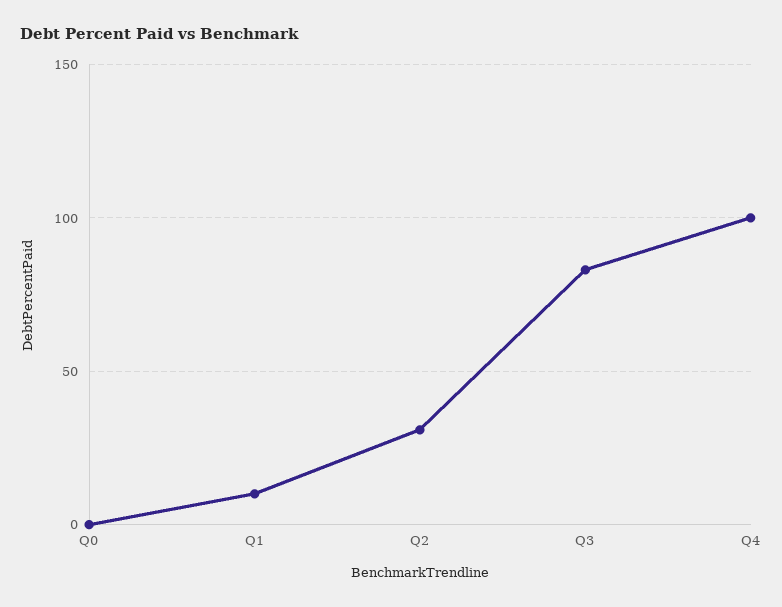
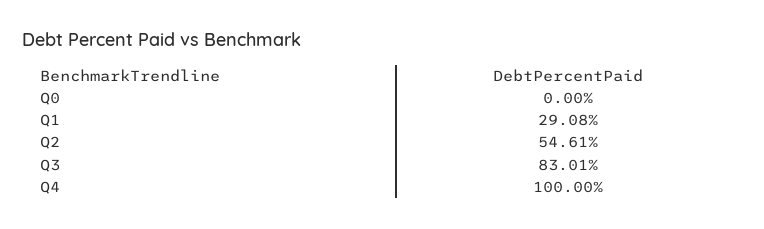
  {
    "Q0": 0,
-   "Q1": 10,
+   "Q1": 29.08,
-   "Q2": 30,
+   "Q2": 54.61,
    "Q3": 83.01,
    "Q4": 100
  }

